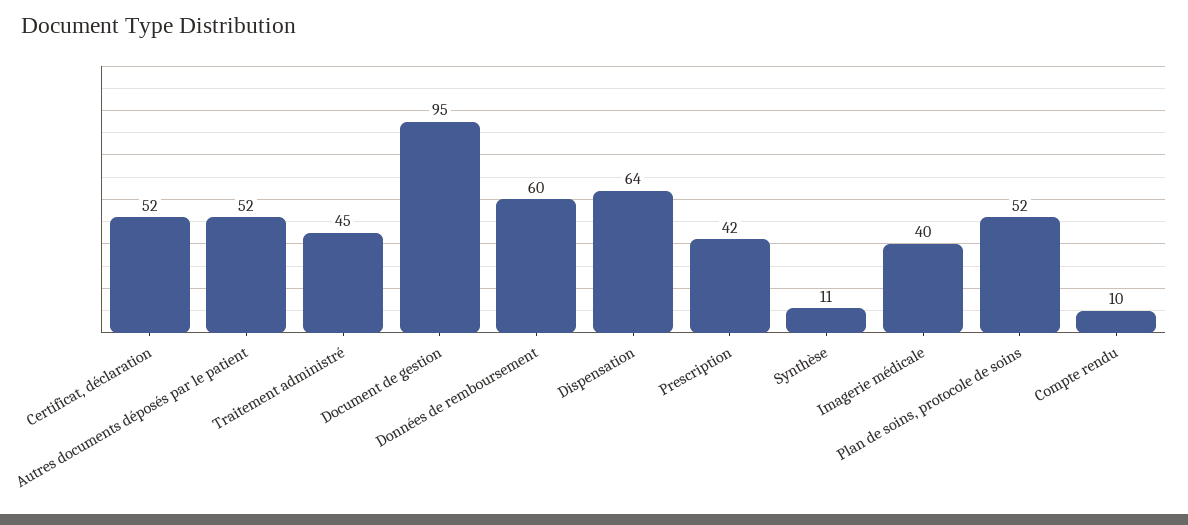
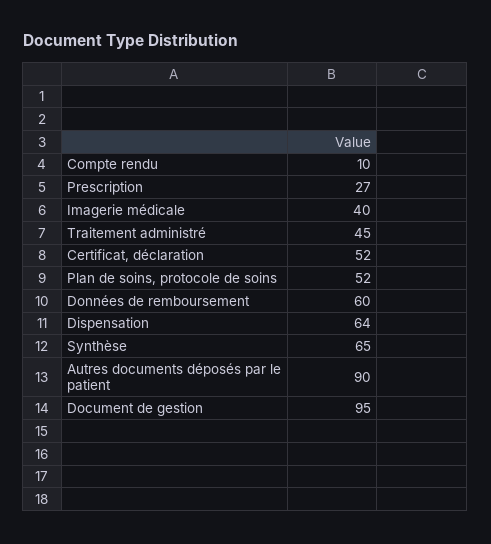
  {
    "Certificat, déclaration": 52,
-   "Autres documents déposés par le patient": 52,
+   "Autres documents déposés par le patient": 90,
    "Traitement administré": 45,
    "Document de gestion": 95,
    "Données de remboursement": 60,
    "Dispensation": 64,
-   "Prescription": 42,
+   "Prescription": 27,
-   "Synthèse": 11,
+   "Synthèse": 65,
    "Imagerie médicale": 40,
    "Plan de soins, protocole de soins": 52,
    "Compte rendu": 10
  }

